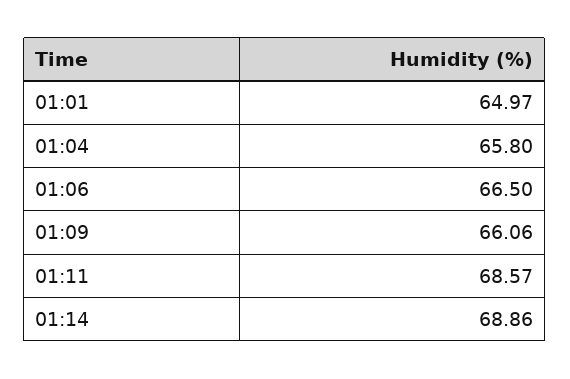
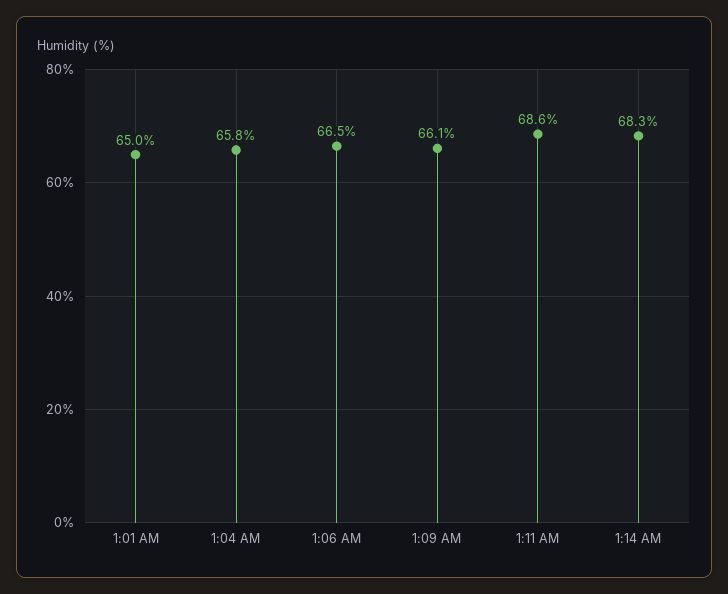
  {
    "01:01": 64.97,
    "01:04": 65.8,
    "01:06": 66.5,
    "01:09": 66.06,
    "01:11": 68.57,
-   "01:14": 68.86
+   "01:14": 68.3
  }

